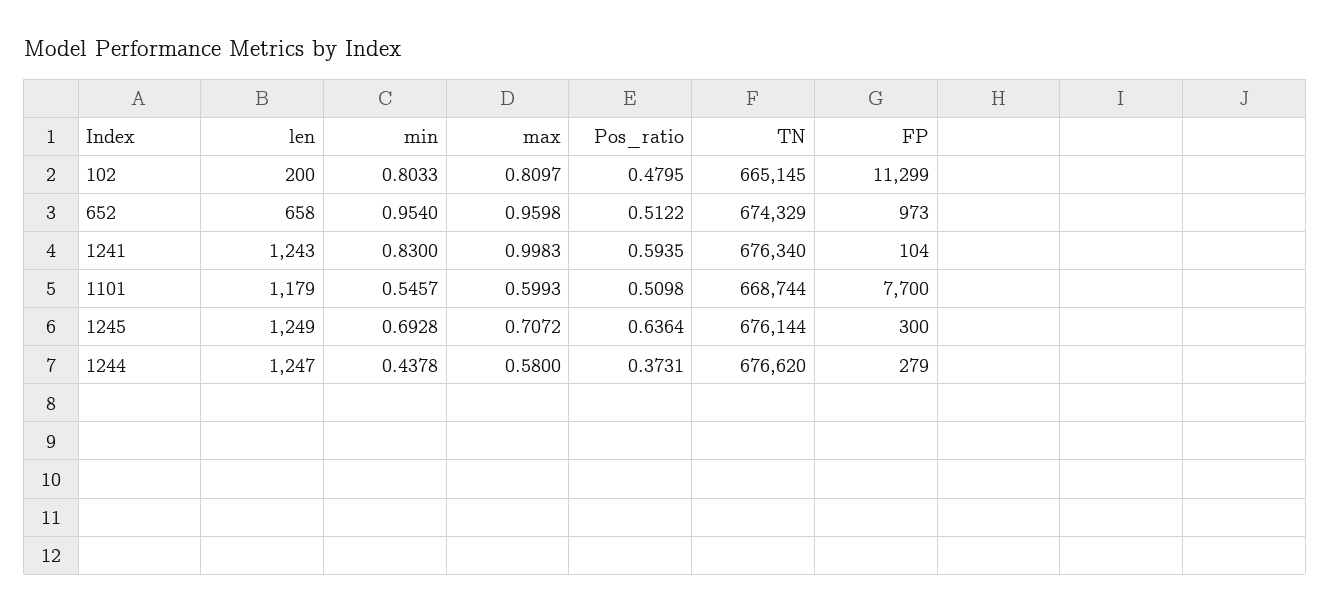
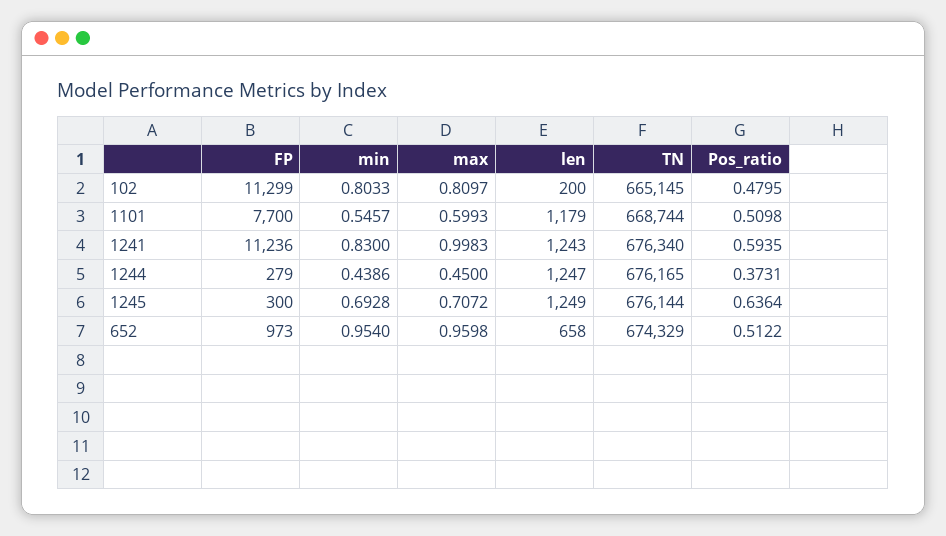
  {
    "len": {
      "102": 200,
      "652": 658,
      "1241": 1243,
      "1101": 1179,
      "1245": 1249,
      "1244": 1247
    },
    "min": {
      "102": 0.8033,
      "652": 0.954,
      "1241": 0.83,
      "1101": 0.5457,
      "1245": 0.6928,
-     "1244": 0.4378
+     "1244": 0.4386
    },
    "max": {
      "102": 0.8097,
      "652": 0.9598,
      "1241": 0.9983,
      "1101": 0.5993,
      "1245": 0.7072,
-     "1244": 0.58
+     "1244": 0.45
    },
    "Pos_ratio": {
      "102": 0.4795,
      "652": 0.5122,
      "1241": 0.5935,
      "1101": 0.5098,
      "1245": 0.6364,
      "1244": 0.3731
    },
    "TN": {
      "102": 665145,
      "652": 674329,
      "1241": 676340,
      "1101": 668744,
      "1245": 676144,
-     "1244": 676620
+     "1244": 676165
    },
    "FP": {
      "102": 11299,
      "652": 973,
-     "1241": 104,
+     "1241": 11236,
      "1101": 7700,
      "1245": 300,
      "1244": 279
    }
  }

